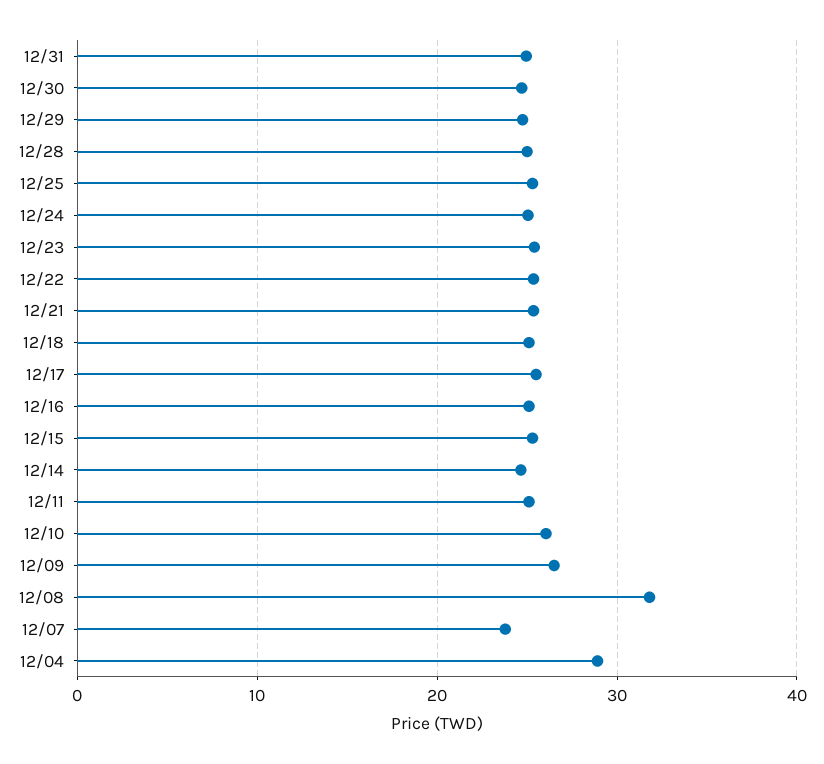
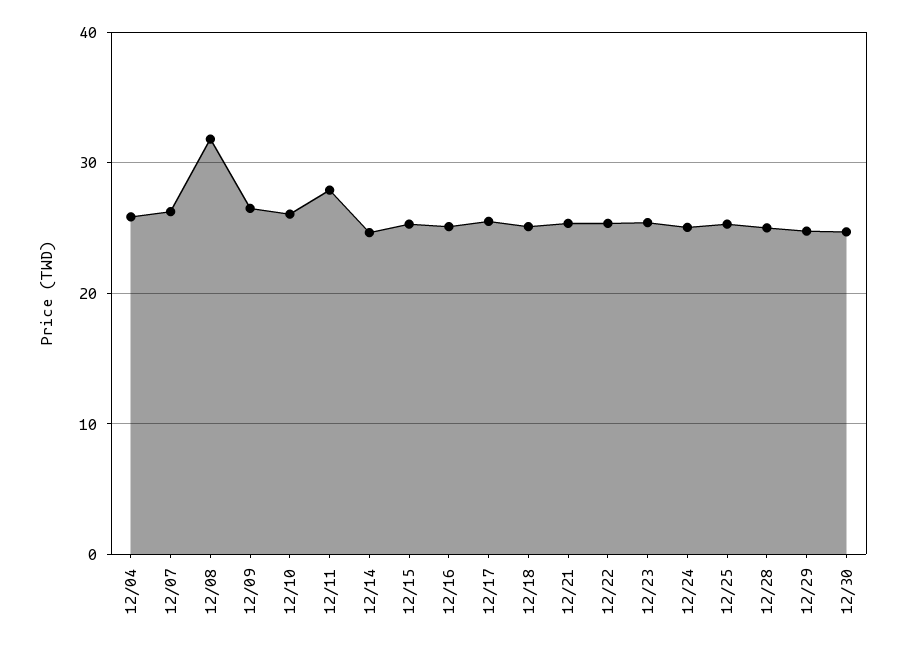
  {
-   "12/31": 25,
    "12/30": 25,
    "12/29": 25,
    "12/28": 25,
    "12/25": 25,
    "12/24": 25,
    "12/23": 25,
    "12/22": 25,
    "12/21": 25,
    "12/18": 25,
    "12/17": 26,
    "12/16": 25,
    "12/15": 25,
    "12/14": 25,
-   "12/11": 25,
+   "12/11": 28,
    "12/10": 26,
    "12/09": 27,
    "12/08": 32,
-   "12/07": 24,
+   "12/07": 26,
-   "12/04": 29
+   "12/04": 26
  }

